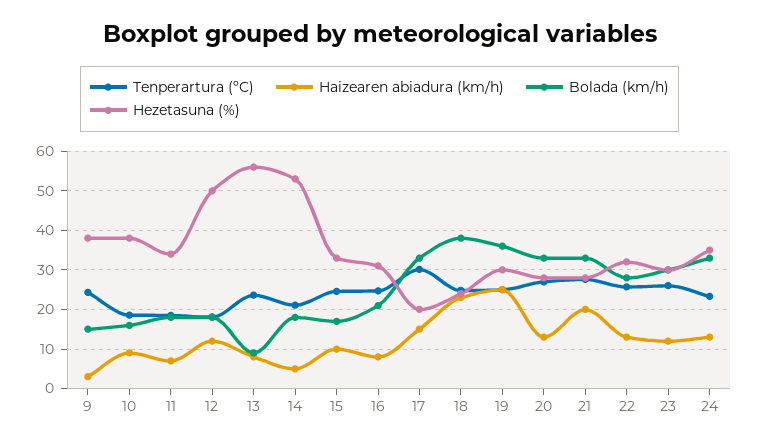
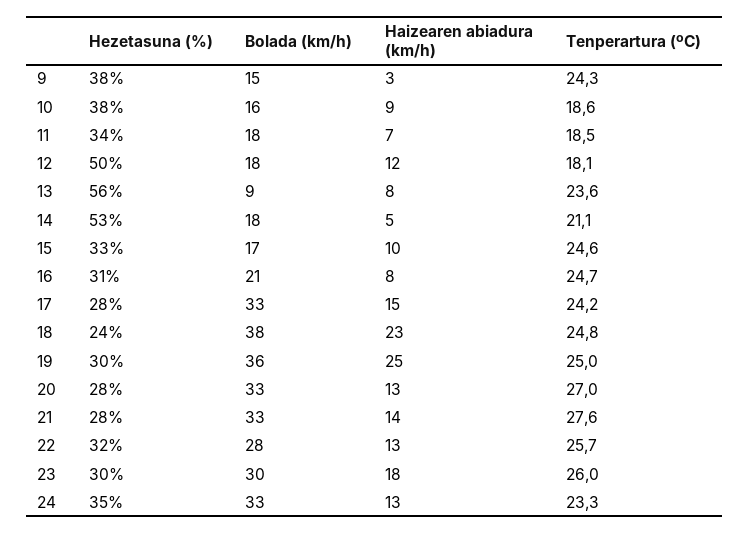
  {
    "Tenperartura (ºC)": {
      "9": 24.3,
      "10": 18.6,
      "11": 18.5,
      "12": 18.1,
      "13": 23.6,
      "14": 21.1,
      "15": 24.6,
      "16": 24.7,
-     "17": 30,
+     "17": 24.2,
      "18": 24.8,
      "19": 25,
      "20": 27,
      "21": 27.6,
      "22": 25.7,
      "23": 26,
      "24": 23.3
    },
    "Haizearen abiadura (km/h)": {
      "9": 3,
      "10": 9,
      "11": 7,
      "12": 12,
      "13": 8,
      "14": 5,
      "15": 10,
      "16": 8,
      "17": 15,
      "18": 23,
      "19": 25,
      "20": 13,
-     "21": 20,
+     "21": 14,
      "22": 13,
-     "23": 12,
+     "23": 18,
      "24": 13
    },
    "Bolada (km/h)": {
      "9": 15,
      "10": 16,
      "11": 18,
      "12": 18,
      "13": 9,
      "14": 18,
      "15": 17,
      "16": 21,
      "17": 33,
      "18": 38,
      "19": 36,
      "20": 33,
      "21": 33,
      "22": 28,
      "23": 30,
      "24": 33
    },
    "Hezetasuna (%)": {
      "9": 38,
      "10": 38,
      "11": 34,
      "12": 50,
      "13": 56,
      "14": 53,
      "15": 33,
      "16": 31,
-     "17": 20,
+     "17": 28,
      "18": 24,
      "19": 30,
      "20": 28,
      "21": 28,
      "22": 32,
      "23": 30,
      "24": 35
    }
  }

